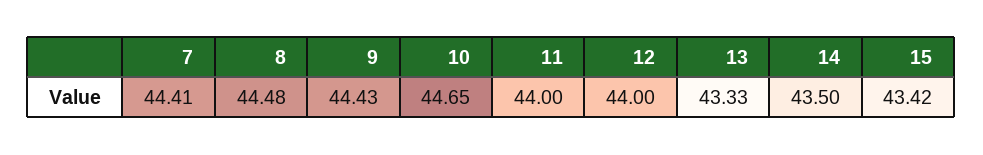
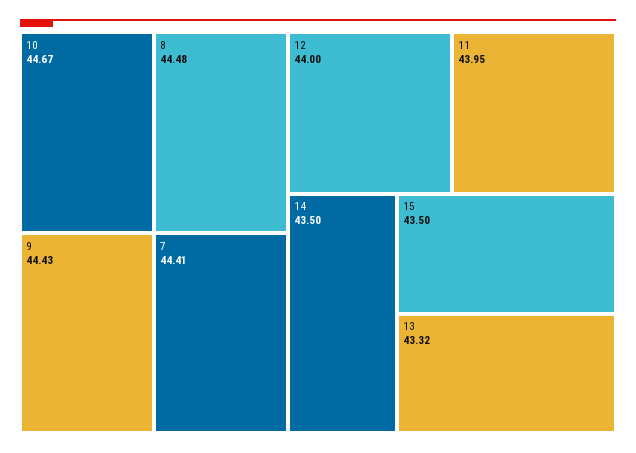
  {
    "7": 44.41,
    "8": 44.48,
    "9": 44.43,
-   "10": 44.65,
+   "10": 44.67,
-   "11": 44,
+   "11": 43.95,
    "12": 44,
-   "13": 43.33,
+   "13": 43.32,
    "14": 43.5,
-   "15": 43.42
+   "15": 43.5
  }

